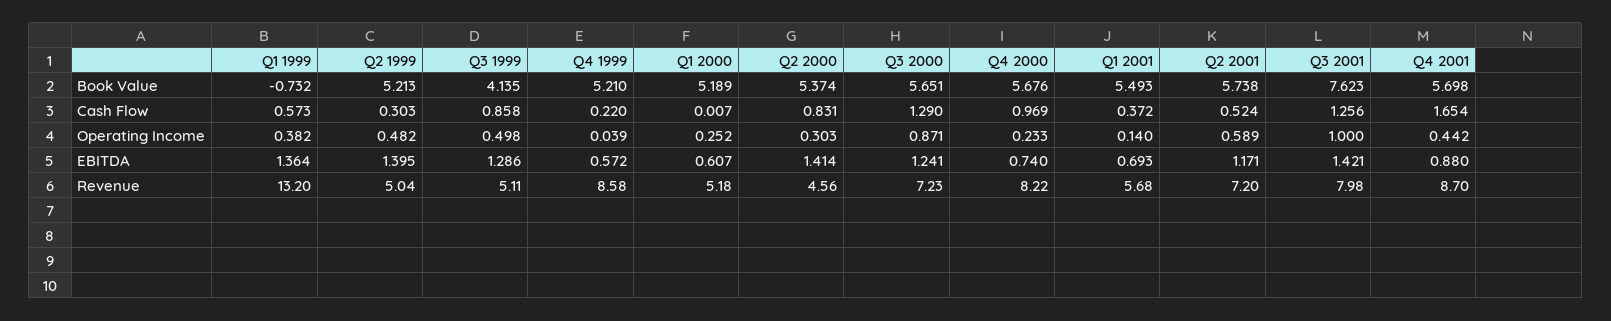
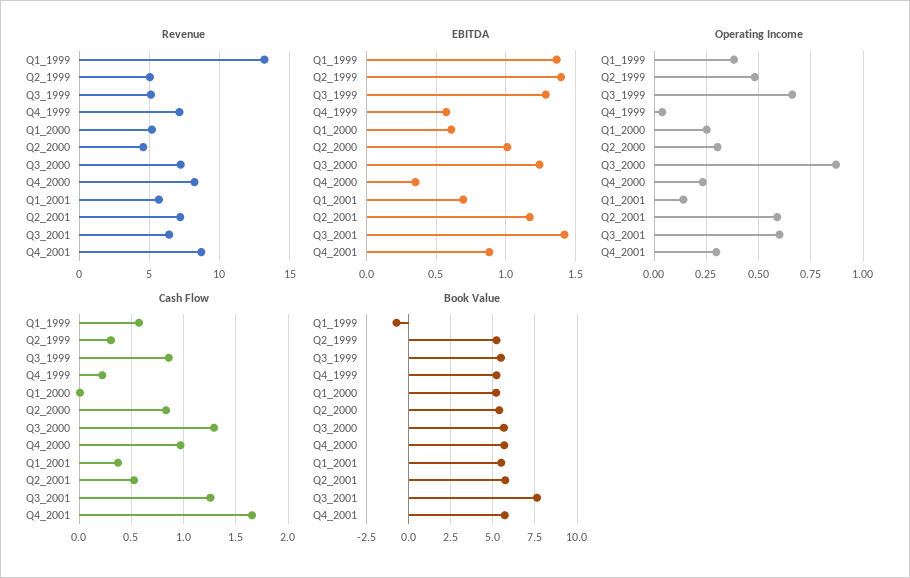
  {
    "Book Value": {
      "Q1 1999": -0.732,
      "Q2 1999": 5.213,
-     "Q3 1999": 4.135,
+     "Q3 1999": 5.5,
      "Q4 1999": 5.21,
      "Q1 2000": 5.189,
      "Q2 2000": 5.374,
      "Q3 2000": 5.651,
      "Q4 2000": 5.676,
      "Q1 2001": 5.493,
      "Q2 2001": 5.738,
      "Q3 2001": 7.623,
      "Q4 2001": 5.698
    },
    "Cash Flow": {
      "Q1 1999": 0.573,
      "Q2 1999": 0.303,
      "Q3 1999": 0.858,
      "Q4 1999": 0.22,
      "Q1 2000": 0.007,
      "Q2 2000": 0.831,
      "Q3 2000": 1.29,
      "Q4 2000": 0.969,
      "Q1 2001": 0.372,
      "Q2 2001": 0.524,
      "Q3 2001": 1.256,
      "Q4 2001": 1.654
    },
    "Operating Income": {
      "Q1 1999": 0.382,
      "Q2 1999": 0.482,
-     "Q3 1999": 0.498,
+     "Q3 1999": 0.65,
      "Q4 1999": 0.039,
      "Q1 2000": 0.252,
      "Q2 2000": 0.303,
      "Q3 2000": 0.871,
      "Q4 2000": 0.233,
      "Q1 2001": 0.14,
      "Q2 2001": 0.589,
-     "Q3 2001": 1,
+     "Q3 2001": 0.6,
-     "Q4 2001": 0.442
+     "Q4 2001": 0.3
    },
    "EBITDA": {
      "Q1 1999": 1.364,
      "Q2 1999": 1.395,
      "Q3 1999": 1.286,
      "Q4 1999": 0.572,
      "Q1 2000": 0.607,
-     "Q2 2000": 1.414,
+     "Q2 2000": 1,
      "Q3 2000": 1.241,
-     "Q4 2000": 0.74,
+     "Q4 2000": 0.35,
      "Q1 2001": 0.693,
      "Q2 2001": 1.171,
      "Q3 2001": 1.421,
      "Q4 2001": 0.88
    },
    "Revenue": {
      "Q1 1999": 13.2,
      "Q2 1999": 5.04,
      "Q3 1999": 5.11,
-     "Q4 1999": 8.58,
+     "Q4 1999": 7,
      "Q1 2000": 5.18,
      "Q2 2000": 4.56,
      "Q3 2000": 7.23,
      "Q4 2000": 8.22,
      "Q1 2001": 5.68,
      "Q2 2001": 7.2,
-     "Q3 2001": 7.98,
+     "Q3 2001": 6.5,
      "Q4 2001": 8.7
    }
  }

